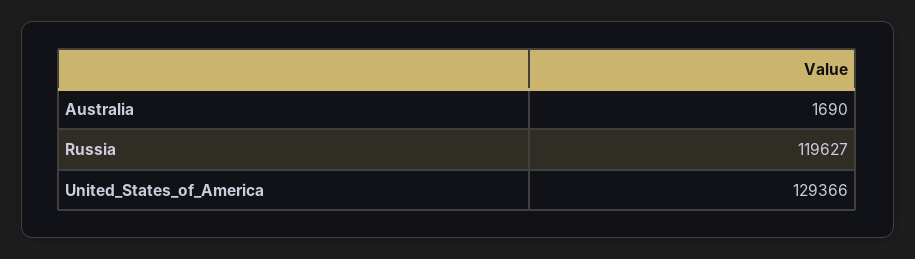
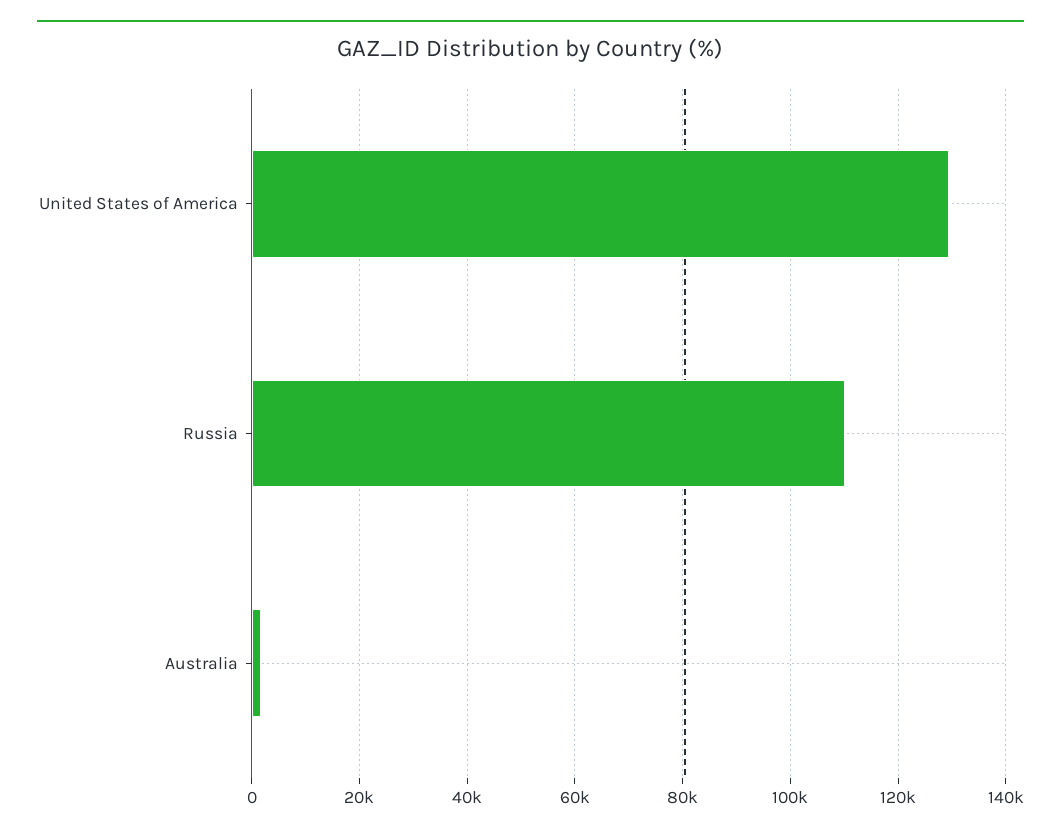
  {
    "Australia": 1690,
-   "Russia": 119627,
+   "Russia": 110000,
    "United_States_of_America": 129366
  }

